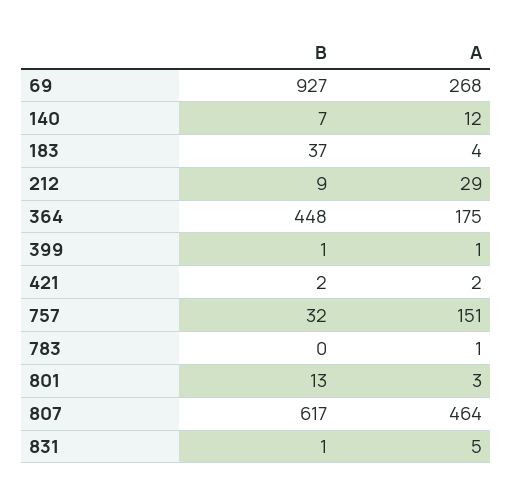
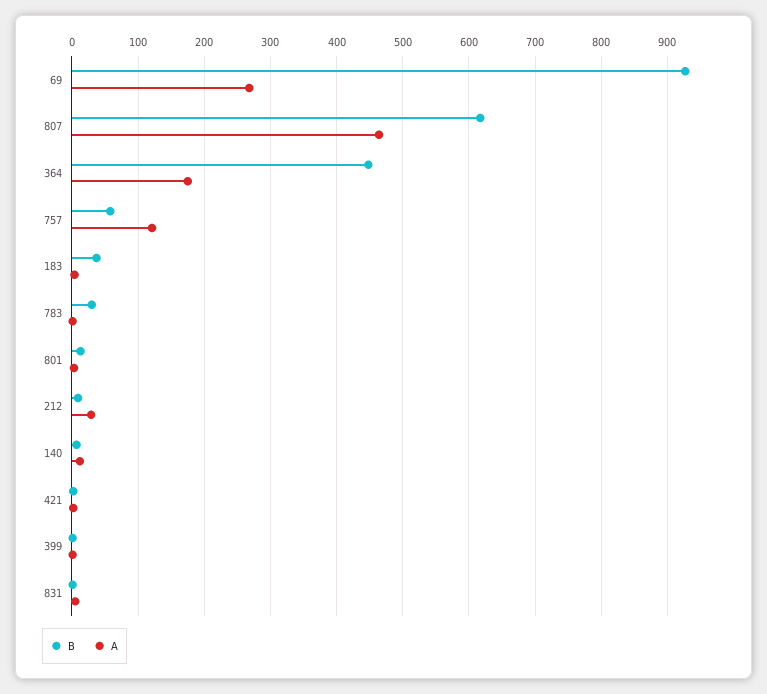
  {
    "B": {
      "69": 927,
      "140": 7,
      "183": 37,
      "212": 9,
      "364": 448,
      "399": 1,
      "421": 2,
-     "757": 32,
+     "757": 60,
-     "783": 0,
+     "783": 30,
      "801": 13,
      "807": 617,
      "831": 1
    },
    "A": {
      "69": 268,
      "140": 12,
      "183": 4,
      "212": 29,
      "364": 175,
      "399": 1,
      "421": 2,
-     "757": 151,
+     "757": 120,
      "783": 1,
      "801": 3,
      "807": 464,
      "831": 5
    }
  }

